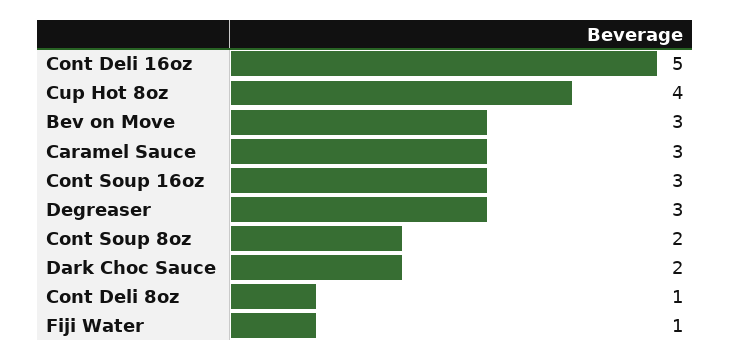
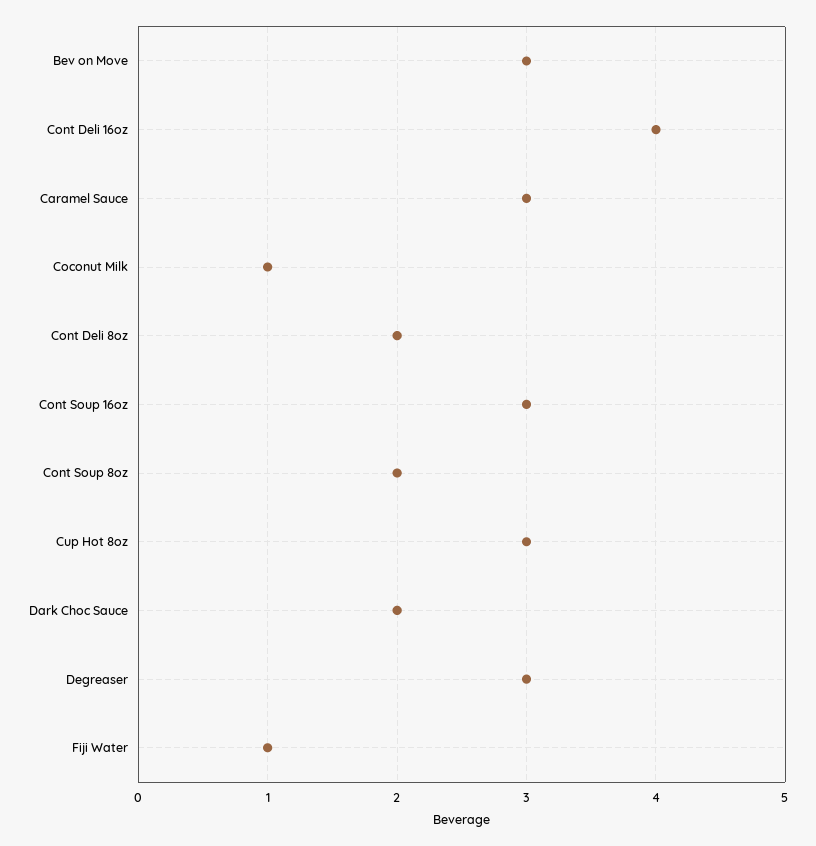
  {
-   "Cont Deli 16oz": 5,
+   "Cont Deli 16oz": 4,
-   "Cup Hot 8oz": 4,
+   "Cup Hot 8oz": 3,
    "Bev on Move": 3,
    "Caramel Sauce": 3,
    "Cont Soup 16oz": 3,
    "Degreaser": 3,
    "Cont Soup 8oz": 2,
    "Dark Choc Sauce": 2,
-   "Cont Deli 8oz": 1,
+   "Cont Deli 8oz": 2,
-   "Fiji Water": 1
+   "Fiji Water": 1,
+   "Coconut Milk": 1
  }

